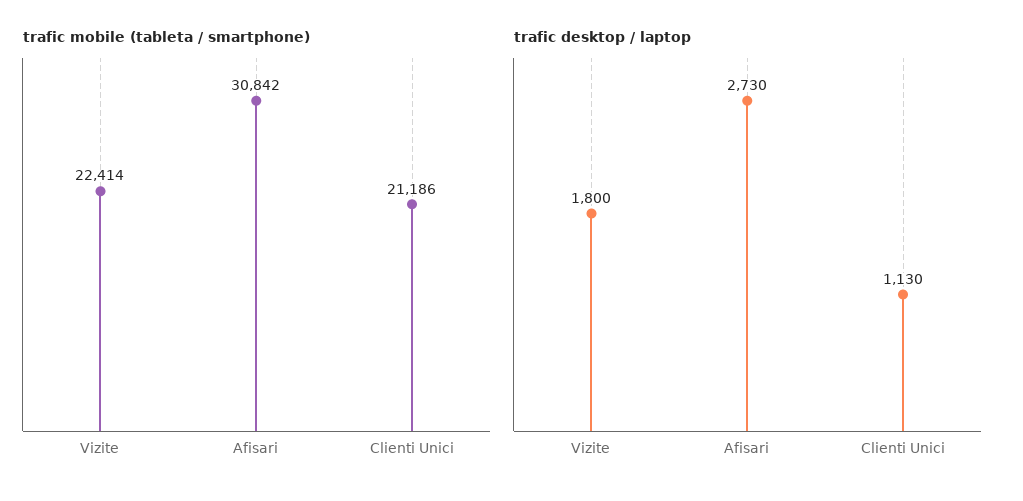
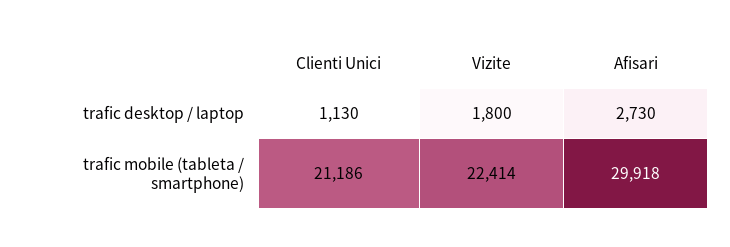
  {
    "trafic mobile (tableta / smartphone)": {
      "Vizite": 22414,
-     "Afisari": 30842,
+     "Afisari": 29918,
      "Clienti Unici": 21186
    },
    "trafic desktop / laptop": {
      "Vizite": 1800,
      "Afisari": 2730,
      "Clienti Unici": 1130
    }
  }

